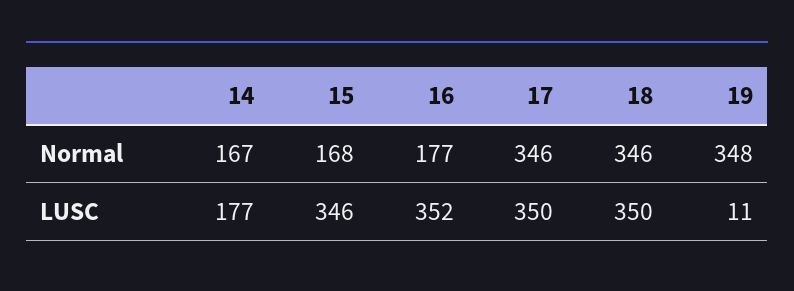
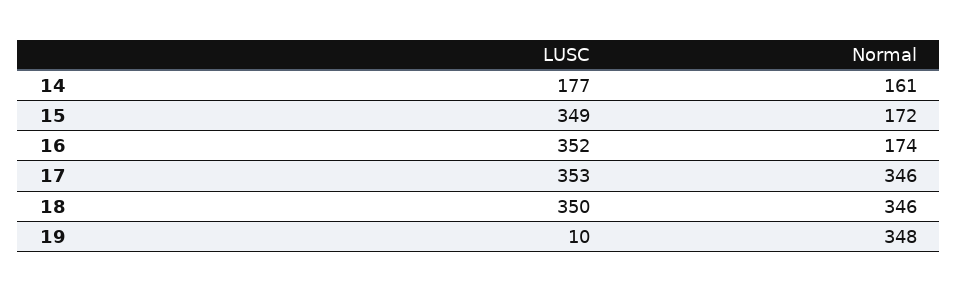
  {
    "14": {
-     "Normal": 167,
+     "Normal": 161,
      "LUSC": 177
    },
    "15": {
-     "Normal": 168,
+     "Normal": 172,
-     "LUSC": 346
+     "LUSC": 349
    },
    "16": {
-     "Normal": 177,
+     "Normal": 174,
      "LUSC": 352
    },
    "17": {
      "Normal": 346,
-     "LUSC": 350
+     "LUSC": 353
    },
    "18": {
      "Normal": 346,
      "LUSC": 350
    },
    "19": {
      "Normal": 348,
-     "LUSC": 11
+     "LUSC": 10
    }
  }

